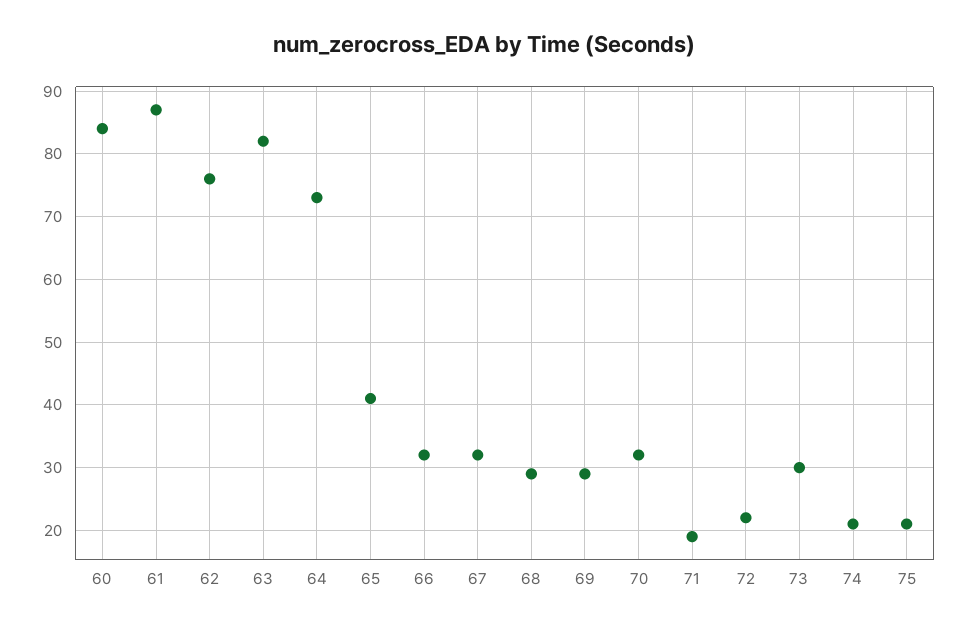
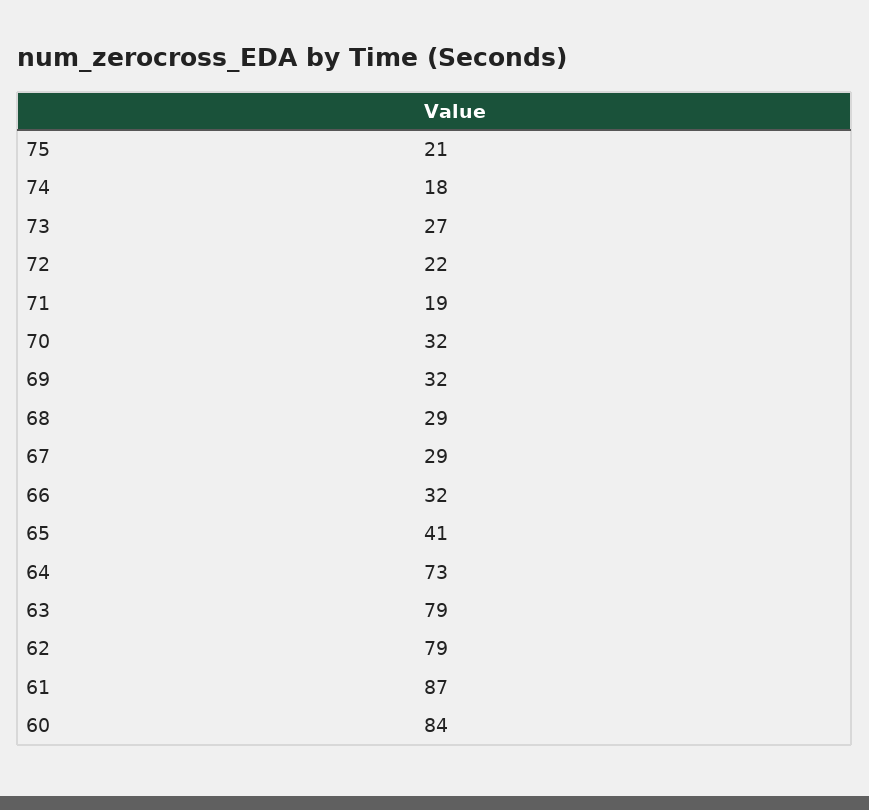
  {
    "60": 84,
    "61": 87,
-   "62": 76,
+   "62": 79,
-   "63": 82,
+   "63": 79,
    "64": 73,
    "65": 41,
    "66": 32,
-   "67": 32,
+   "67": 29,
    "68": 29,
-   "69": 29,
+   "69": 32,
    "70": 32,
    "71": 19,
    "72": 22,
-   "73": 30,
+   "73": 27,
-   "74": 21,
+   "74": 18,
    "75": 21
  }

